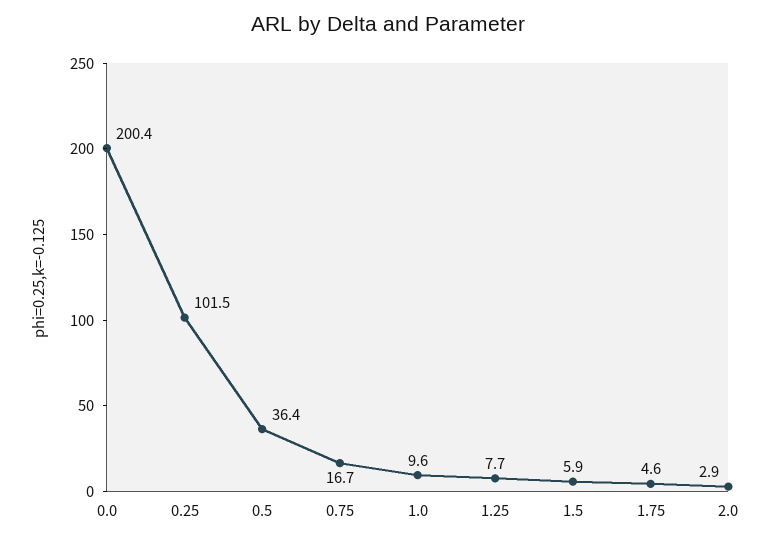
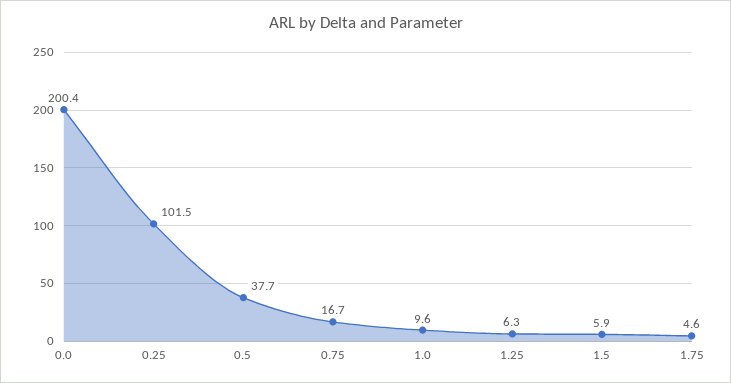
  {
    "0.0": 200.4,
    "0.25": 101.5,
-   "0.5": 36.4,
+   "0.5": 37.7,
    "0.75": 16.7,
    "1.0": 9.6,
-   "1.25": 7.7,
+   "1.25": 6.3,
    "1.5": 5.9,
-   "1.75": 4.6,
+   "1.75": 4.6
-   "2.0": 2.9
  }

